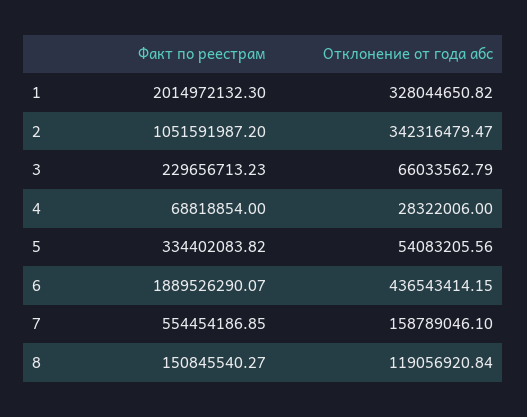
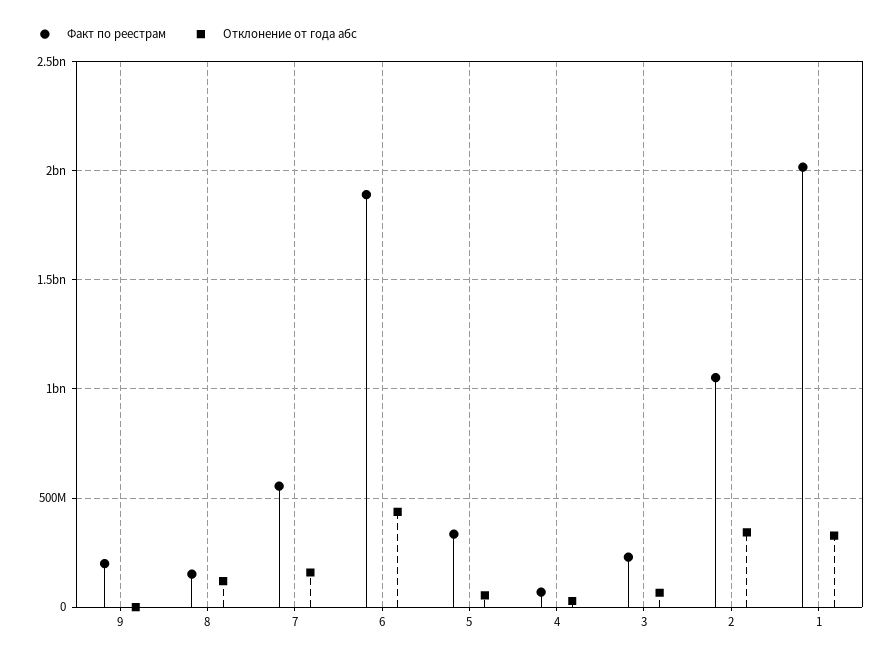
  {
    "Факт по реестрам": {
      "1": 2014972132.3,
      "2": 1051591987.2,
      "3": 229656713.23,
      "4": 68818854,
      "5": 334402083.82,
      "6": 1889526290.07,
      "7": 554454186.85,
-     "8": 150845540.27
+     "8": 150845540.27,
+     "9": 200000000
    },
    "Отклонение от года абс": {
      "1": 328044650.82,
      "2": 342316479.47,
      "3": 66033562.79,
      "4": 28322006,
      "5": 54083205.56,
      "6": 436543414.15,
      "7": 158789046.1,
-     "8": 119056920.84
+     "8": 119056920.84,
+     "9": 0
    }
  }

